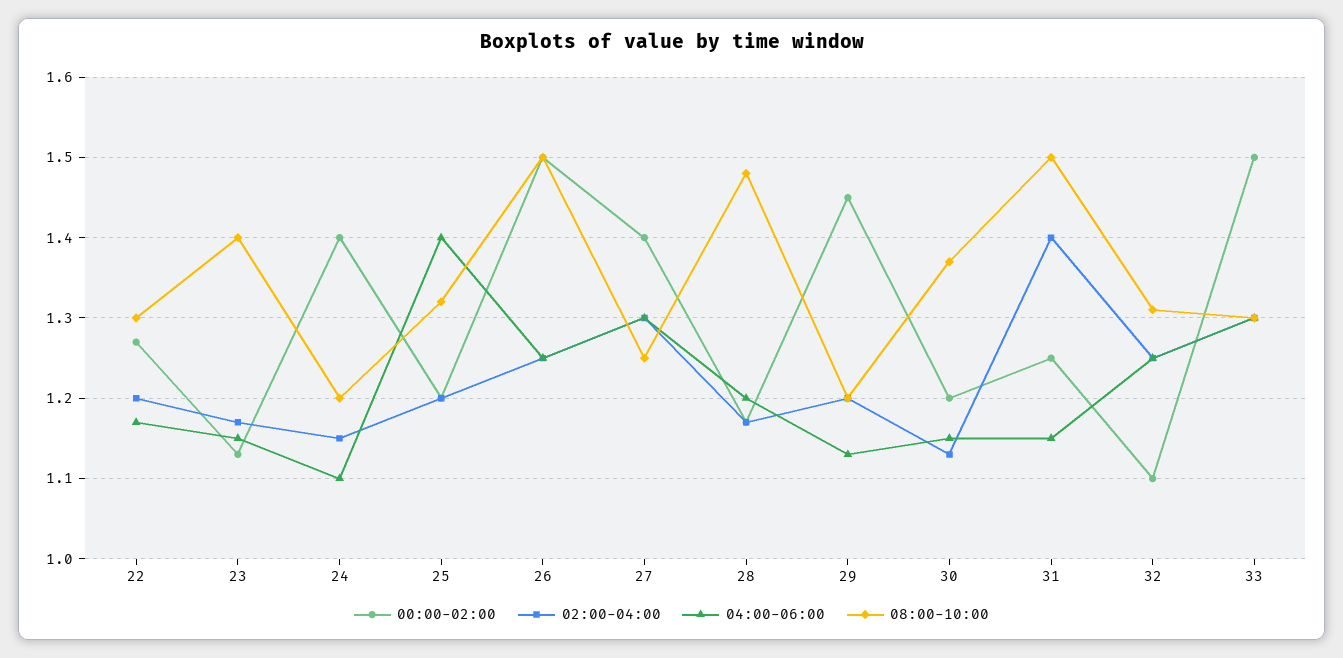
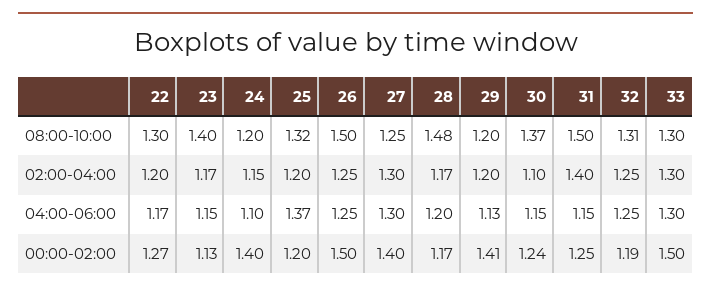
  {
    "00:00-02:00": {
      "22": 1.27,
      "23": 1.13,
      "24": 1.4,
      "25": 1.2,
      "26": 1.5,
      "27": 1.4,
      "28": 1.17,
-     "29": 1.45,
+     "29": 1.41,
-     "30": 1.2,
+     "30": 1.24,
      "31": 1.25,
-     "32": 1.1,
+     "32": 1.19,
      "33": 1.5
    },
    "02:00-04:00": {
      "22": 1.2,
      "23": 1.17,
      "24": 1.15,
      "25": 1.2,
      "26": 1.25,
      "27": 1.3,
      "28": 1.17,
      "29": 1.2,
-     "30": 1.13,
+     "30": 1.1,
      "31": 1.4,
      "32": 1.25,
      "33": 1.3
    },
    "04:00-06:00": {
      "22": 1.17,
      "23": 1.15,
      "24": 1.1,
-     "25": 1.4,
+     "25": 1.37,
      "26": 1.25,
      "27": 1.3,
      "28": 1.2,
      "29": 1.13,
      "30": 1.15,
      "31": 1.15,
      "32": 1.25,
      "33": 1.3
    },
    "08:00-10:00": {
      "22": 1.3,
      "23": 1.4,
      "24": 1.2,
      "25": 1.32,
      "26": 1.5,
      "27": 1.25,
      "28": 1.48,
      "29": 1.2,
      "30": 1.37,
      "31": 1.5,
      "32": 1.31,
      "33": 1.3
    }
  }

